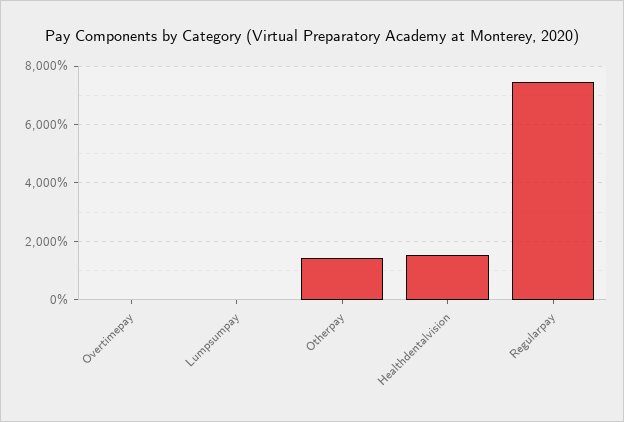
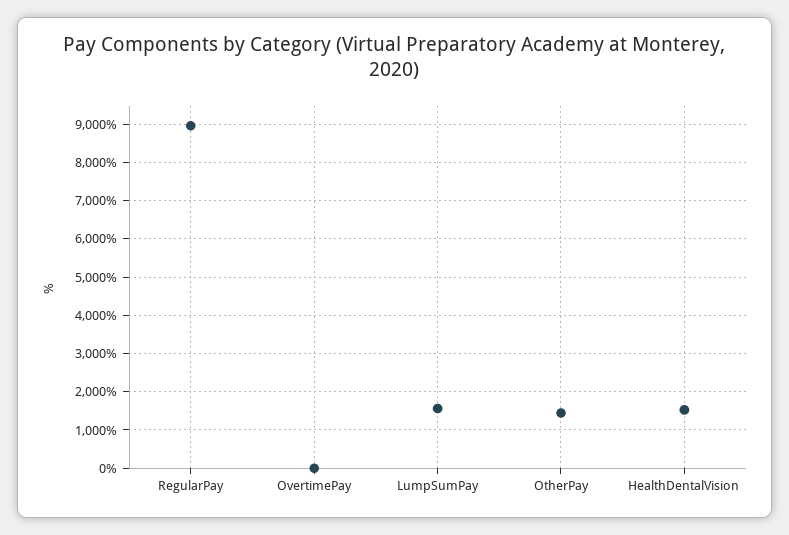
  {
    "Overtimepay": 0,
-   "Lumpsumpay": 0,
+   "Lumpsumpay": 1600,
    "Otherpay": 1400,
    "Healthdentalvision": 1600,
-   "Regularpay": 7500
+   "Regularpay": 9000
  }

